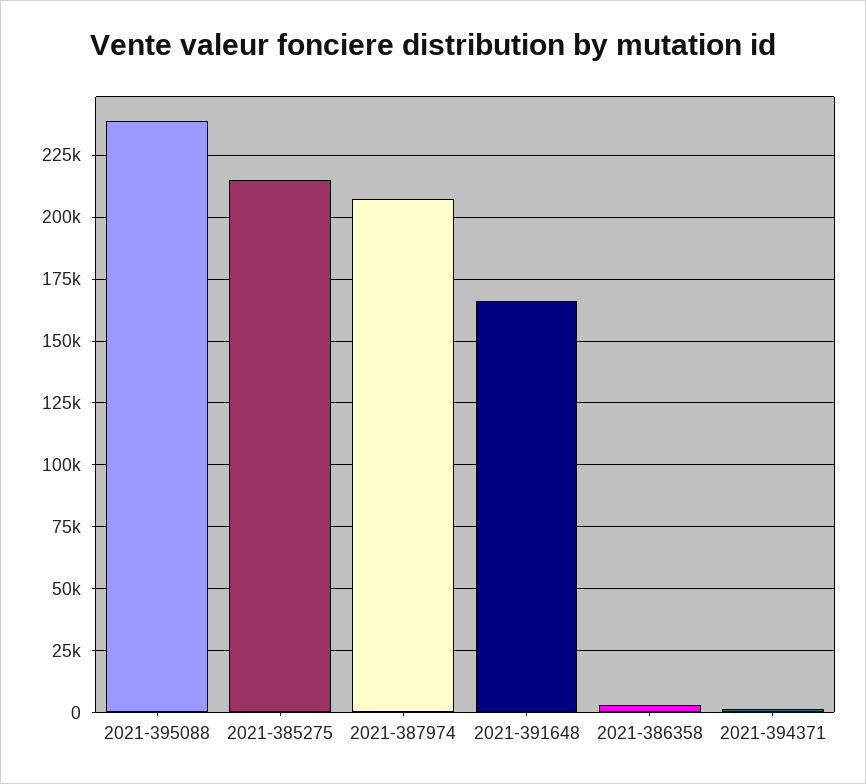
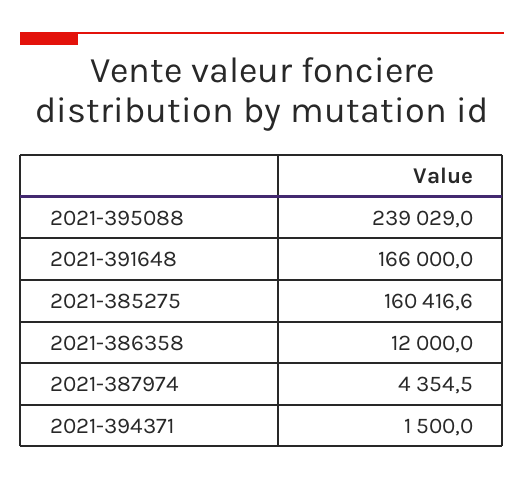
  {
    "2021-395088": 239029,
-   "2021-385275": 215000,
+   "2021-385275": 160416.6,
-   "2021-387974": 207500,
+   "2021-387974": 4354.5,
    "2021-391648": 166000,
-   "2021-386358": 2500,
+   "2021-386358": 12000,
    "2021-394371": 1500
  }

